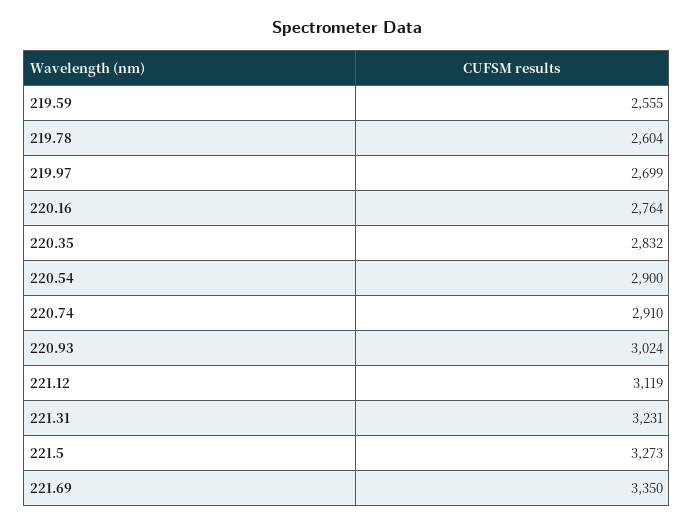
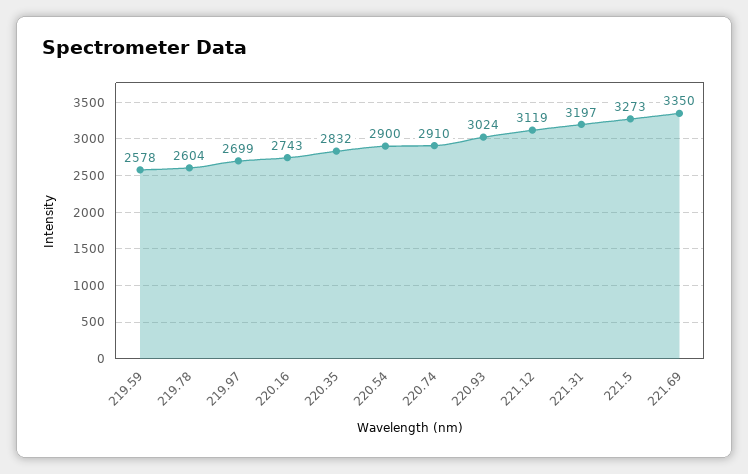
  {
-   "219.59": 2555,
+   "219.59": 2578,
    "219.78": 2604,
    "219.97": 2699,
-   "220.16": 2764,
+   "220.16": 2743,
    "220.35": 2832,
    "220.54": 2900,
    "220.74": 2910,
    "220.93": 3024,
    "221.12": 3119,
-   "221.31": 3231,
+   "221.31": 3197,
    "221.5": 3273,
    "221.69": 3350
  }

